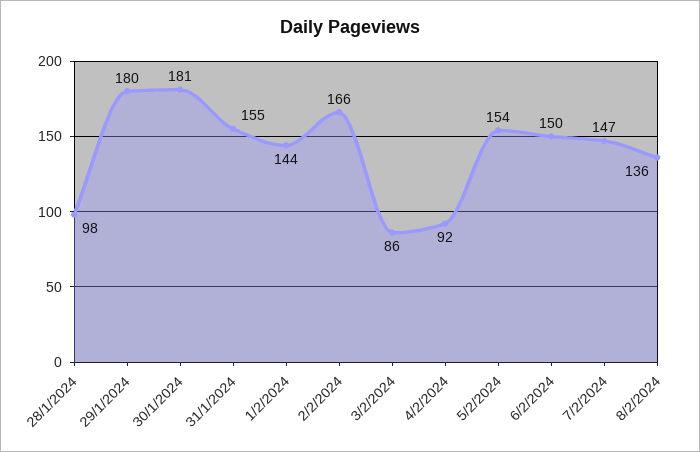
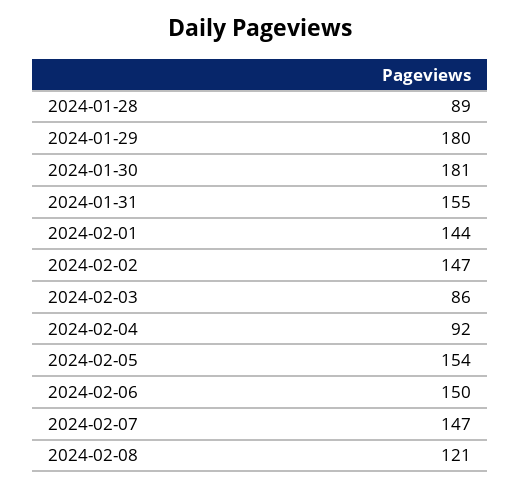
  {
-   "28/1/2024": 98,
+   "28/1/2024": 89,
    "29/1/2024": 180,
    "30/1/2024": 181,
    "31/1/2024": 155,
    "1/2/2024": 144,
-   "2/2/2024": 166,
+   "2/2/2024": 147,
    "3/2/2024": 86,
    "4/2/2024": 92,
    "5/2/2024": 154,
    "6/2/2024": 150,
    "7/2/2024": 147,
-   "8/2/2024": 136
+   "8/2/2024": 121
  }

